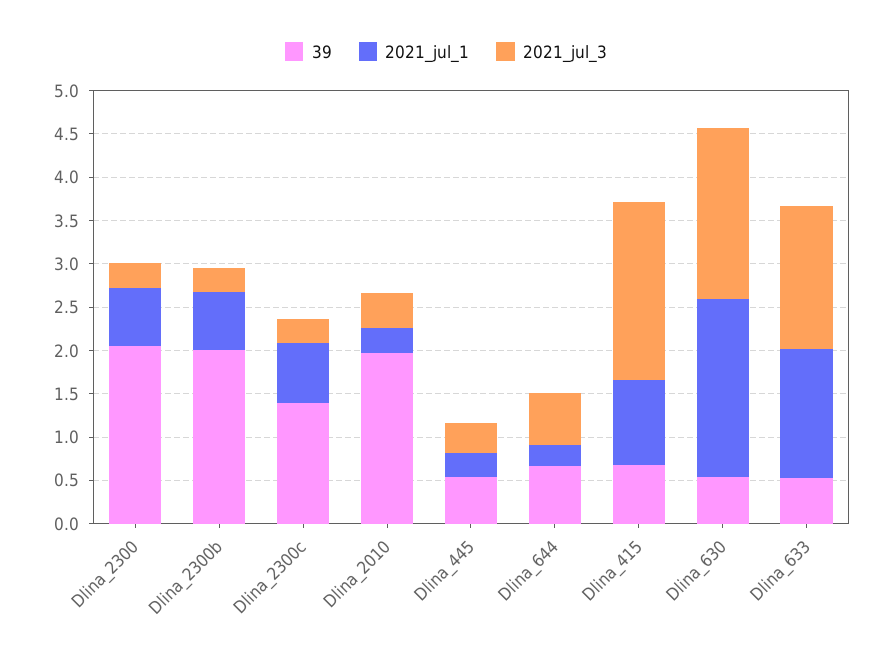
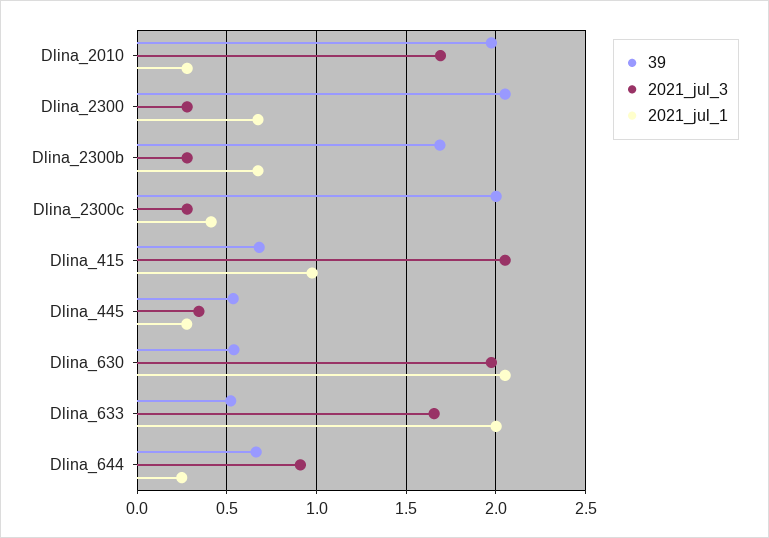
  {
    "39": {
      "Dlina_2300": 2.05,
-     "Dlina_2300b": 2,
+     "Dlina_2300b": 1.7,
-     "Dlina_2300c": 1.4,
+     "Dlina_2300c": 2,
      "Dlina_2010": 2,
      "Dlina_445": 0.55,
      "Dlina_644": 0.65,
      "Dlina_415": 0.7,
      "Dlina_630": 0.55,
      "Dlina_633": 0.5
    },
    "2021_jul_1": {
      "Dlina_2300": 0.65,
      "Dlina_2300b": 0.65,
-     "Dlina_2300c": 0.7,
+     "Dlina_2300c": 0.4,
      "Dlina_2010": 0.3,
      "Dlina_445": 0.3,
      "Dlina_644": 0.25,
      "Dlina_415": 1,
      "Dlina_630": 2.05,
-     "Dlina_633": 1.5
+     "Dlina_633": 2
    },
    "2021_jul_3": {
      "Dlina_2300": 0.3,
      "Dlina_2300b": 0.3,
      "Dlina_2300c": 0.3,
-     "Dlina_2010": 0.4,
+     "Dlina_2010": 1.7,
      "Dlina_445": 0.35,
-     "Dlina_644": 0.6,
+     "Dlina_644": 0.9,
      "Dlina_415": 2.05,
      "Dlina_630": 2,
      "Dlina_633": 1.65
    }
  }

